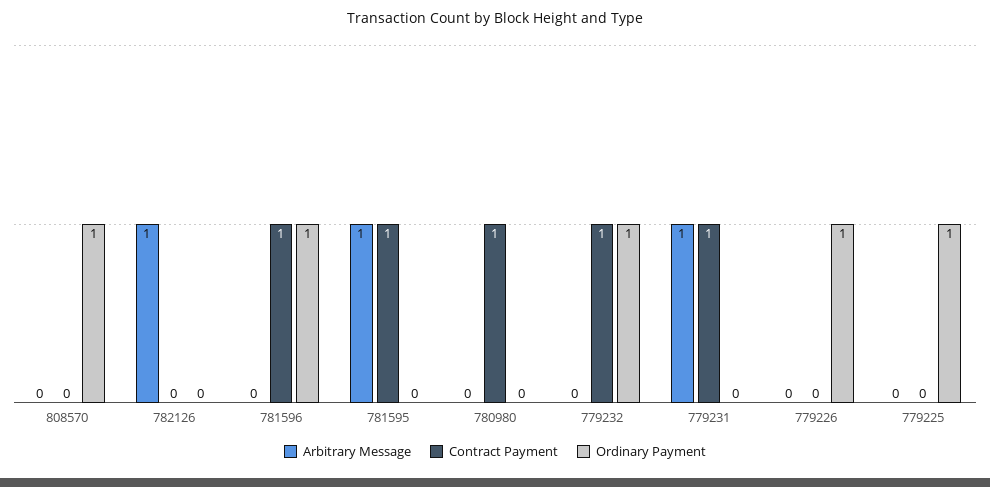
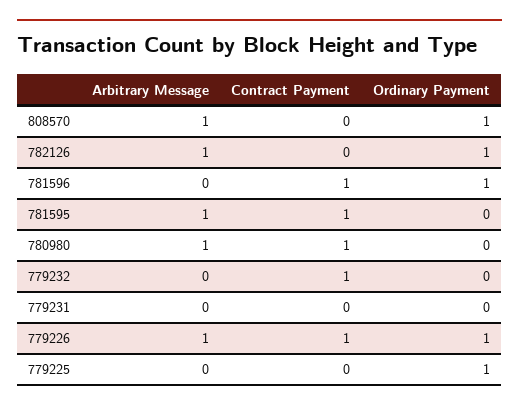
  {
    "Arbitrary Message": {
-     "808570": 0,
+     "808570": 1,
      "782126": 1,
      "781596": 0,
      "781595": 1,
-     "780980": 0,
+     "780980": 1,
      "779232": 0,
-     "779231": 1,
+     "779231": 0,
-     "779226": 0,
+     "779226": 1,
      "779225": 0
    },
    "Contract Payment": {
      "808570": 0,
      "782126": 0,
      "781596": 1,
      "781595": 1,
      "780980": 1,
      "779232": 1,
-     "779231": 1,
+     "779231": 0,
-     "779226": 0,
+     "779226": 1,
      "779225": 0
    },
    "Ordinary Payment": {
      "808570": 1,
-     "782126": 0,
+     "782126": 1,
      "781596": 1,
      "781595": 0,
      "780980": 0,
-     "779232": 1,
+     "779232": 0,
      "779231": 0,
      "779226": 1,
      "779225": 1
    }
  }

